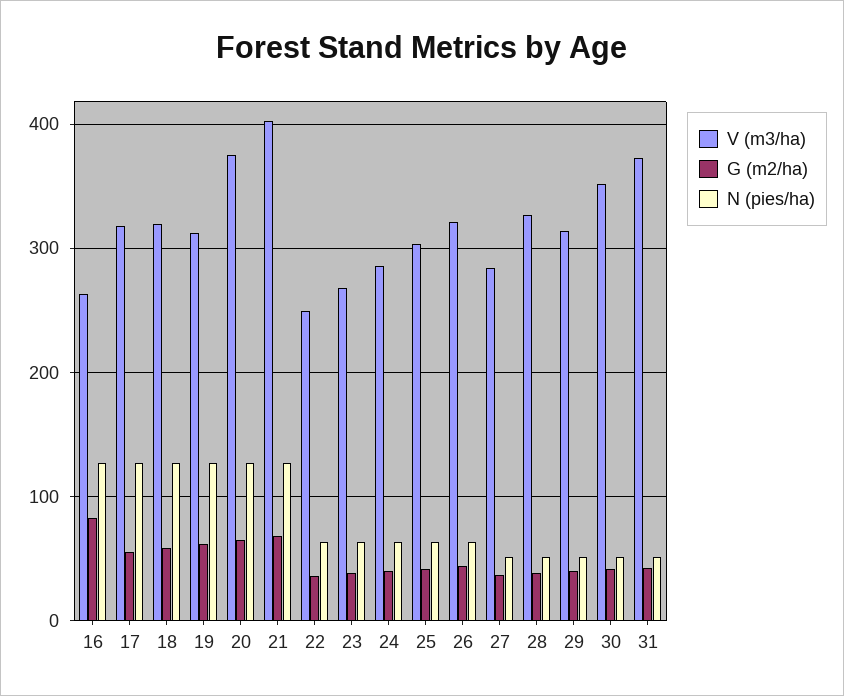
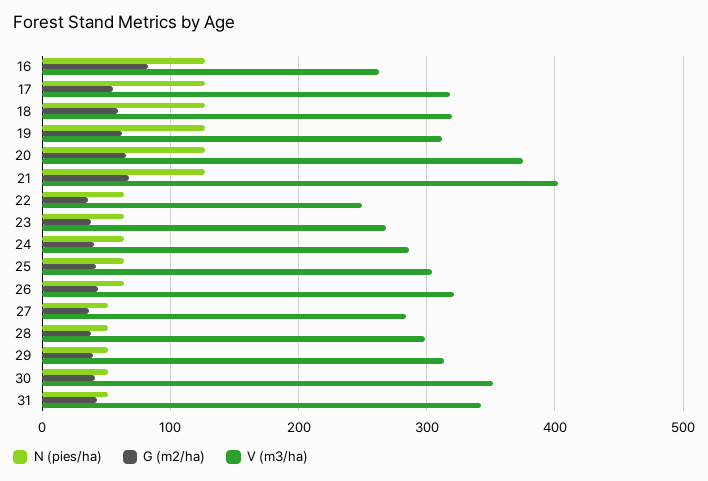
  {
    "V (m3/ha)": {
      "16": 260,
      "17": 320,
      "18": 320,
      "19": 310,
      "20": 380,
      "21": 400,
      "22": 250,
      "23": 270,
      "24": 290,
      "25": 300,
      "26": 320,
      "27": 280,
-     "28": 330,
+     "28": 300,
      "29": 310,
      "30": 350,
-     "31": 370
+     "31": 340
    },
    "G (m2/ha)": {
      "16": 80,
      "17": 60,
      "18": 60,
      "19": 60,
      "20": 60,
      "21": 70,
      "22": 40,
      "23": 40,
      "24": 40,
      "25": 40,
      "26": 40,
      "27": 40,
      "28": 40,
      "29": 40,
      "30": 40,
      "31": 40
    },
    "N (pies/ha)": {
      "16": 130,
      "17": 130,
      "18": 130,
      "19": 130,
      "20": 130,
      "21": 130,
      "22": 60,
      "23": 60,
      "24": 60,
      "25": 60,
      "26": 60,
      "27": 50,
      "28": 50,
      "29": 50,
      "30": 50,
      "31": 50
    }
  }

